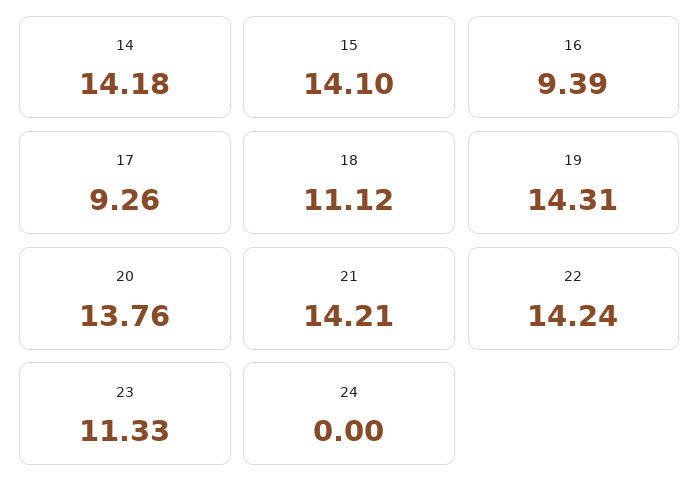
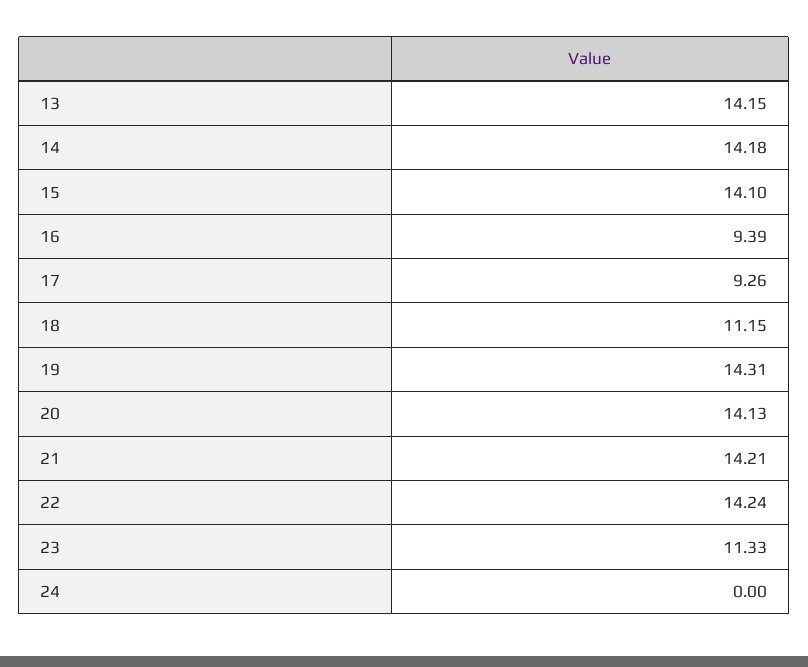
  {
    "14": 14.18,
    "15": 14.1,
    "16": 9.39,
    "17": 9.26,
-   "18": 11.12,
+   "18": 11.15,
    "19": 14.31,
-   "20": 13.76,
+   "20": 14.13,
    "21": 14.21,
    "22": 14.24,
    "23": 11.33,
-   "24": 0
+   "24": 0,
+   "13": 14.15
  }

